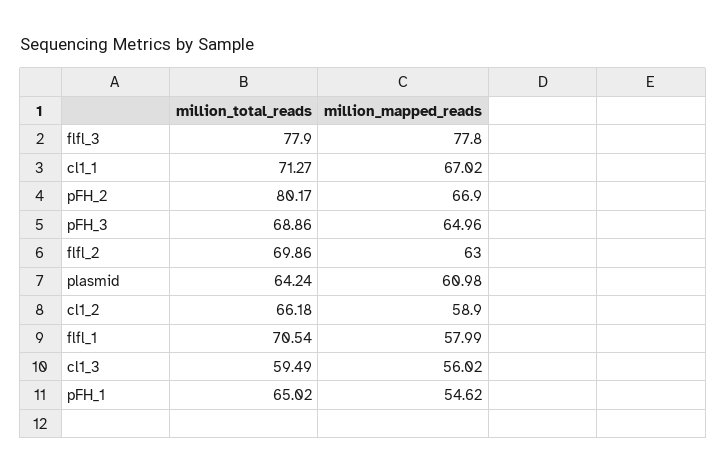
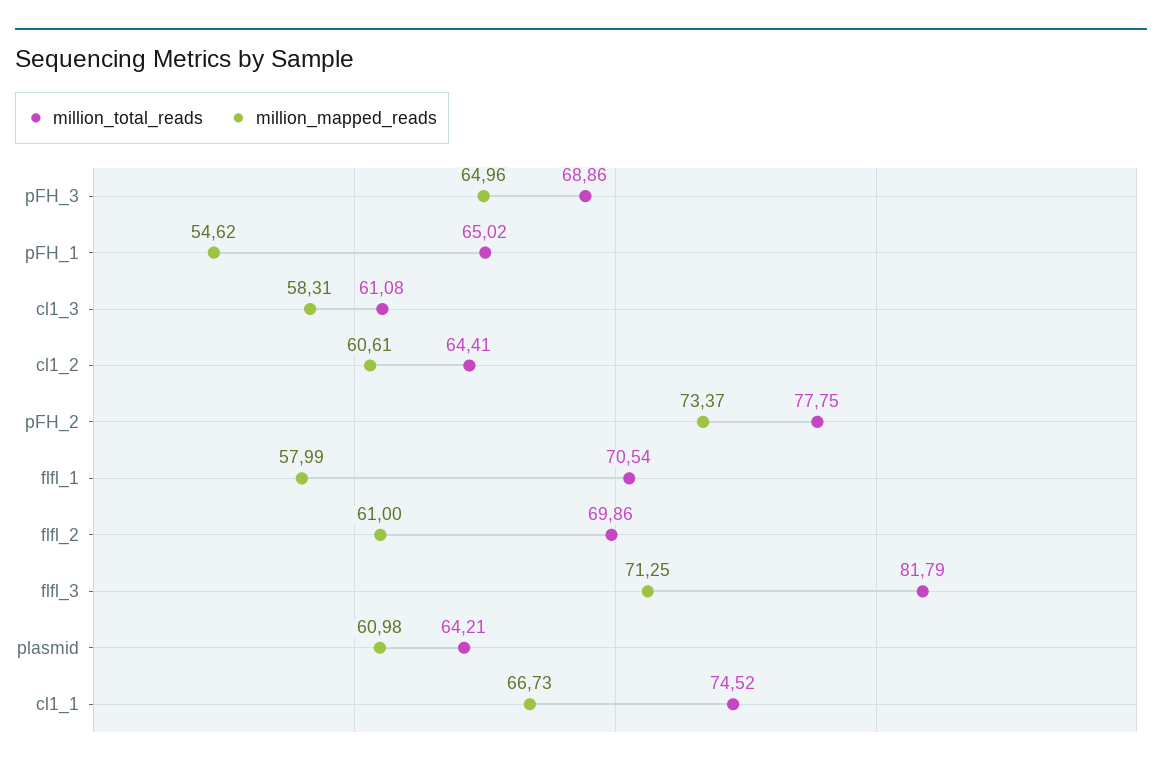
  {
    "million_total_reads": {
-     "flfl_3": 77.9,
+     "flfl_3": 81.79,
-     "cl1_1": 71.27,
+     "cl1_1": 74.52,
-     "pFH_2": 80.17,
+     "pFH_2": 77.75,
      "pFH_3": 68.86,
      "flfl_2": 69.86,
-     "plasmid": 64.24,
+     "plasmid": 64.21,
-     "cl1_2": 66.18,
+     "cl1_2": 64.41,
      "flfl_1": 70.54,
-     "cl1_3": 59.49,
+     "cl1_3": 61.08,
      "pFH_1": 65.02
    },
    "million_mapped_reads": {
-     "flfl_3": 77.8,
+     "flfl_3": 71.25,
-     "cl1_1": 67.02,
+     "cl1_1": 66.73,
-     "pFH_2": 66.9,
+     "pFH_2": 73.37,
      "pFH_3": 64.96,
-     "flfl_2": 63,
+     "flfl_2": 61,
      "plasmid": 60.98,
-     "cl1_2": 58.9,
+     "cl1_2": 60.61,
      "flfl_1": 57.99,
-     "cl1_3": 56.02,
+     "cl1_3": 58.31,
      "pFH_1": 54.62
    }
  }

